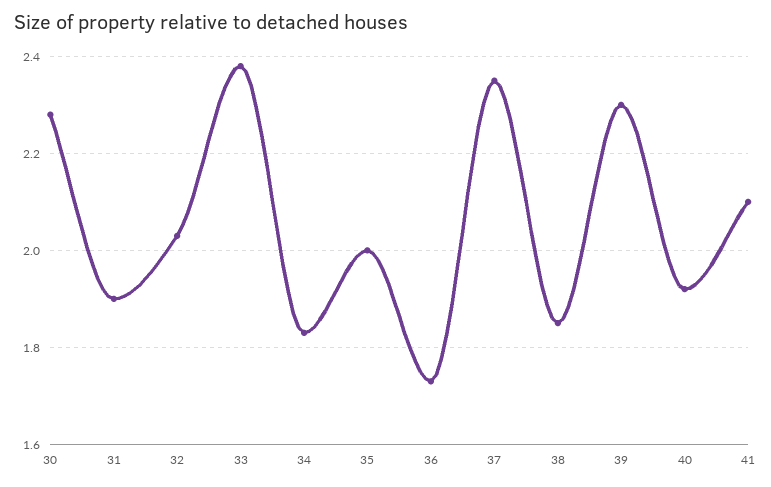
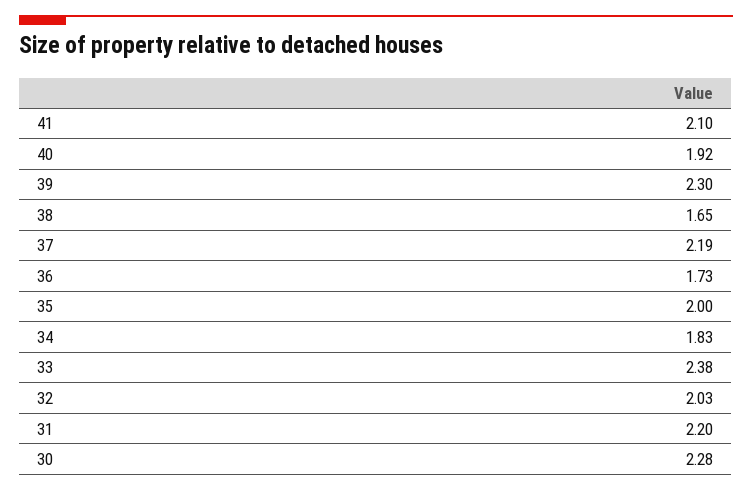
  {
    "30": 2.28,
-   "31": 1.9,
+   "31": 2.2,
    "32": 2.03,
    "33": 2.38,
    "34": 1.83,
    "35": 2,
    "36": 1.73,
-   "37": 2.35,
+   "37": 2.19,
-   "38": 1.85,
+   "38": 1.65,
    "39": 2.3,
    "40": 1.92,
    "41": 2.1
  }

